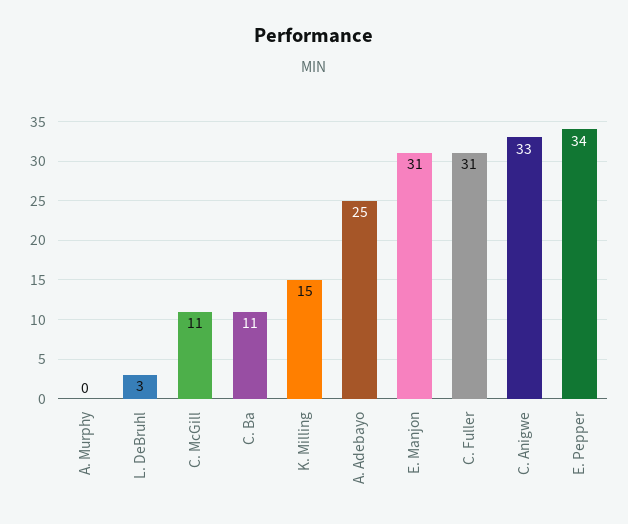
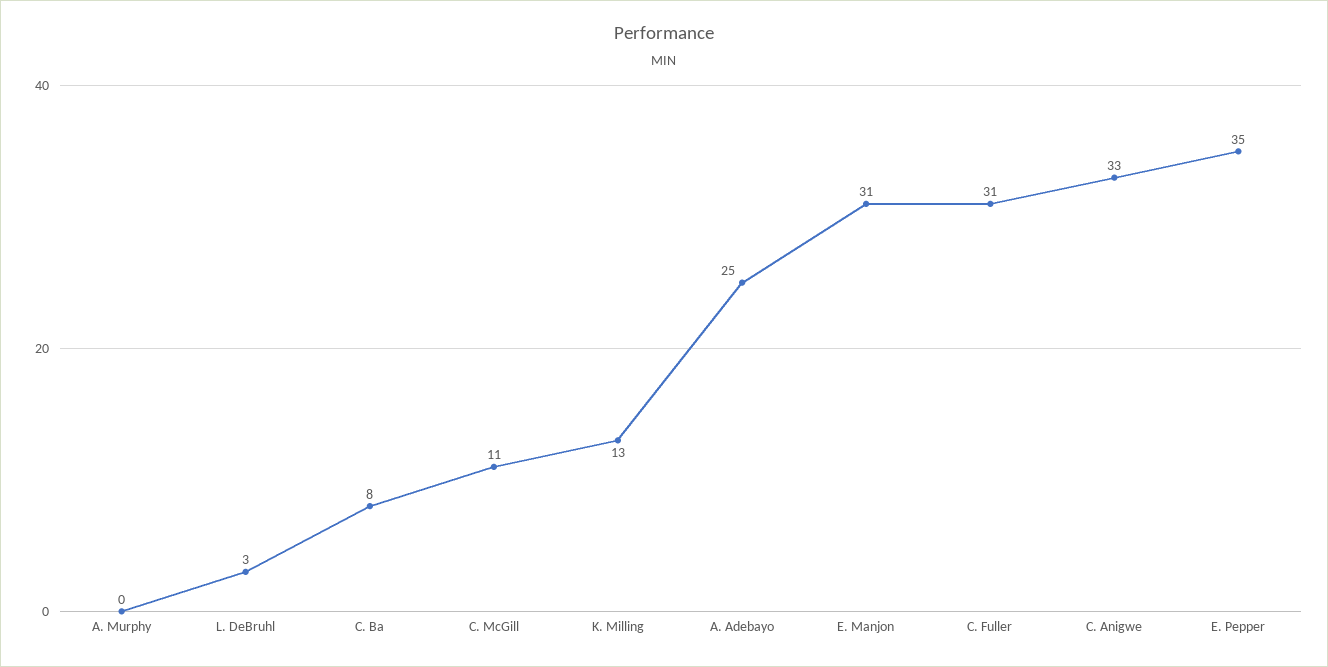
  {
    "A. Murphy": 0,
    "L. DeBruhl": 3,
    "C. McGill": 11,
-   "C. Ba": 11,
+   "C. Ba": 8,
-   "K. Milling": 15,
+   "K. Milling": 13,
    "A. Adebayo": 25,
    "E. Manjon": 31,
    "C. Fuller": 31,
    "C. Anigwe": 33,
-   "E. Pepper": 34
+   "E. Pepper": 35
  }

